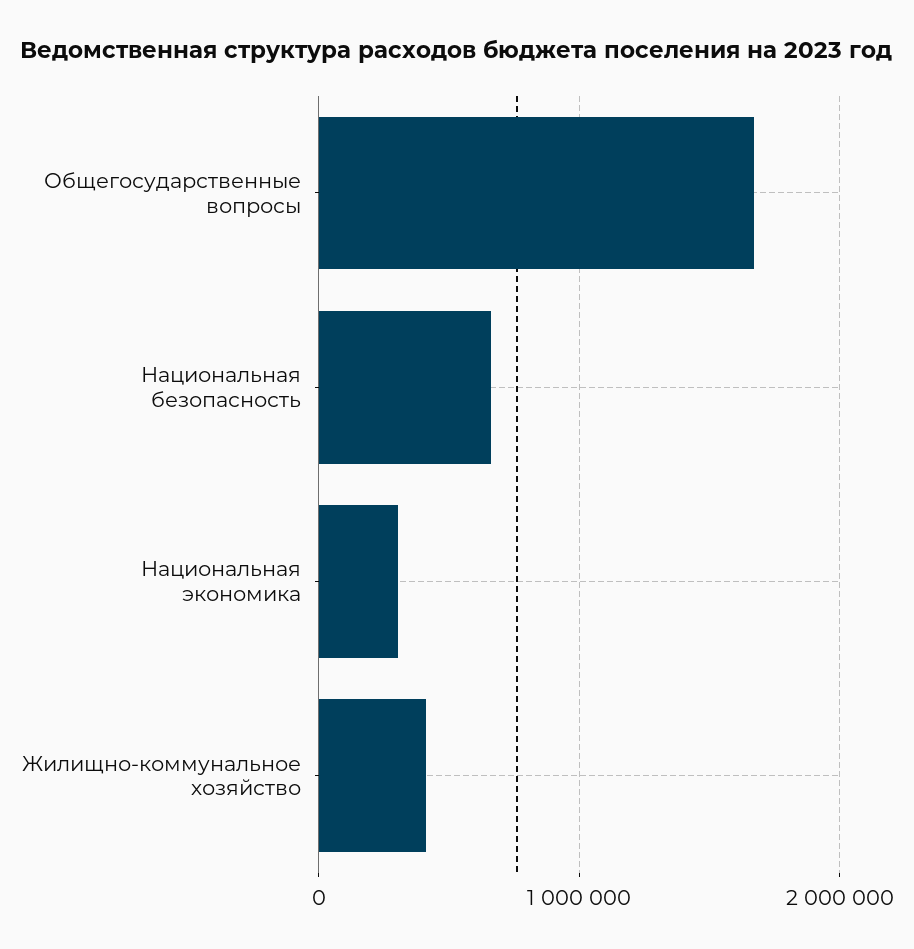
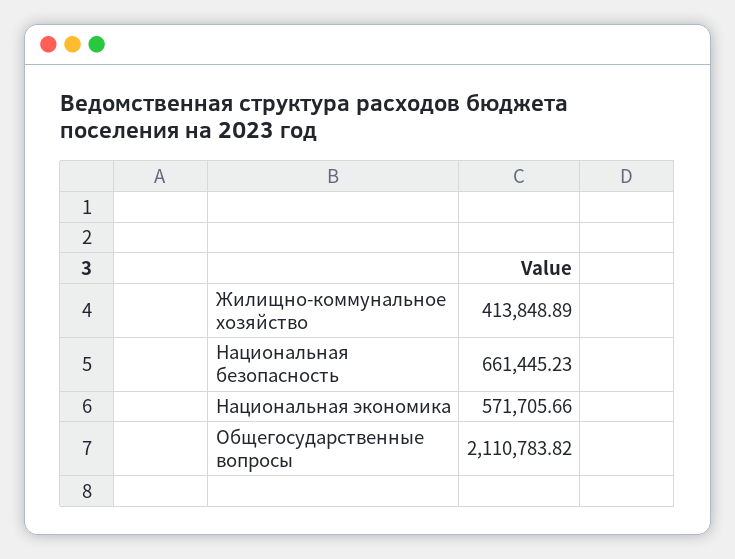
  {
-   "Общегосударственные вопросы": 1700000,
+   "Общегосударственные вопросы": 2110783.82,
    "Национальная безопасность": 661445.23,
-   "Национальная экономика": 300000,
+   "Национальная экономика": 571705.66,
    "Жилищно-коммунальное хозяйство": 413848.89
  }

